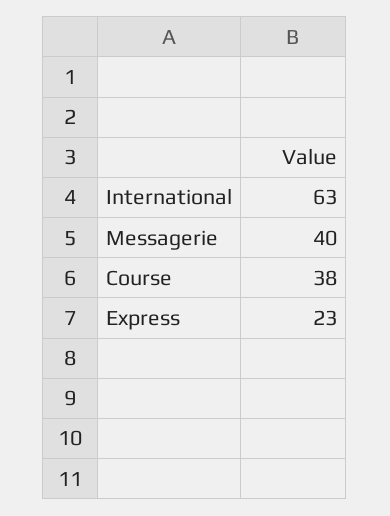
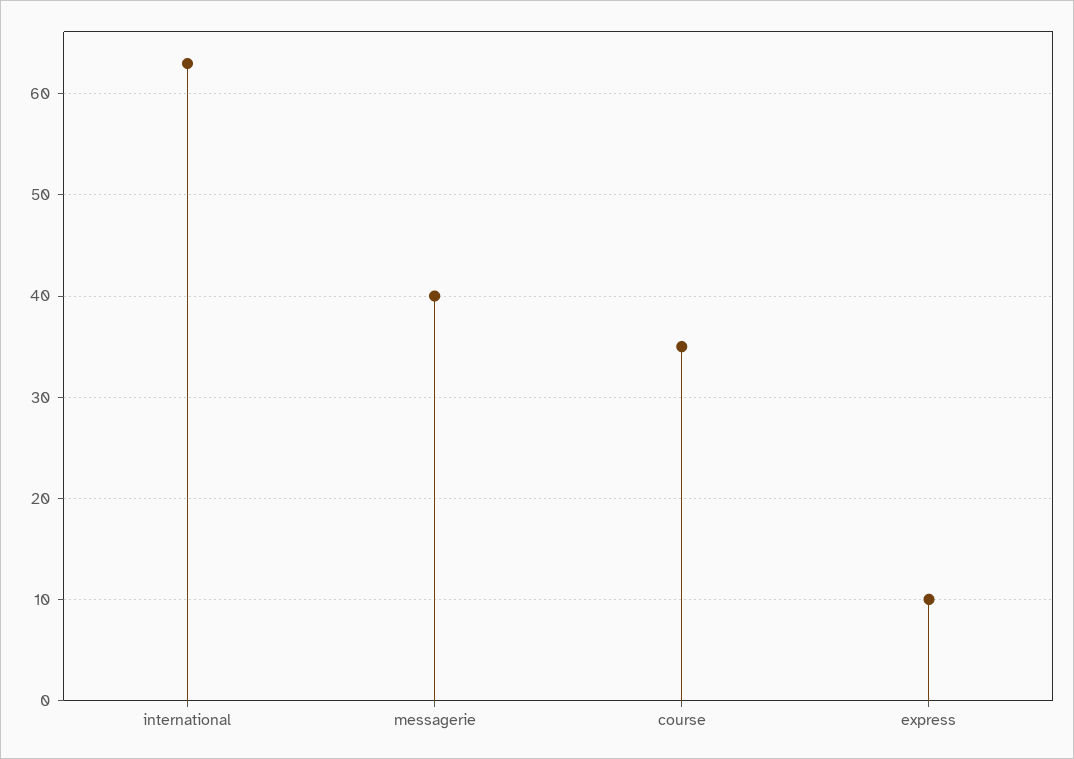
  {
    "International": 63,
    "Messagerie": 40,
-   "Course": 38,
+   "Course": 35,
-   "Express": 23
+   "Express": 10
  }

